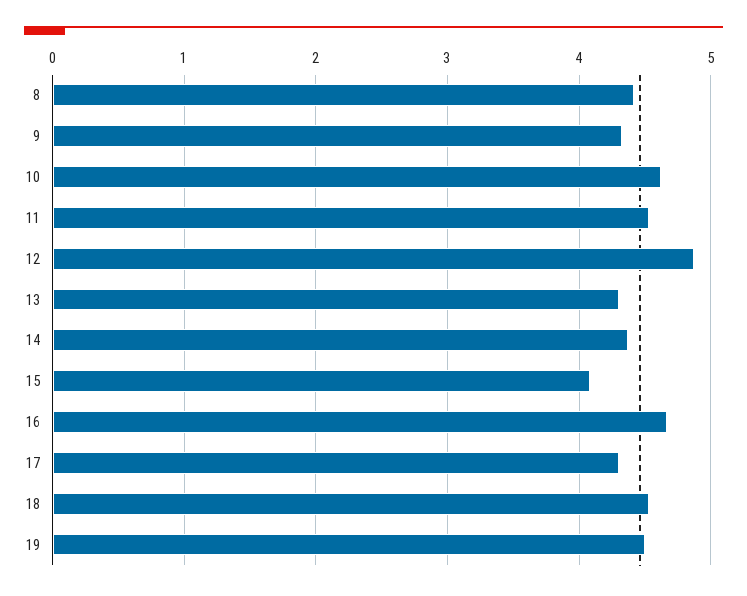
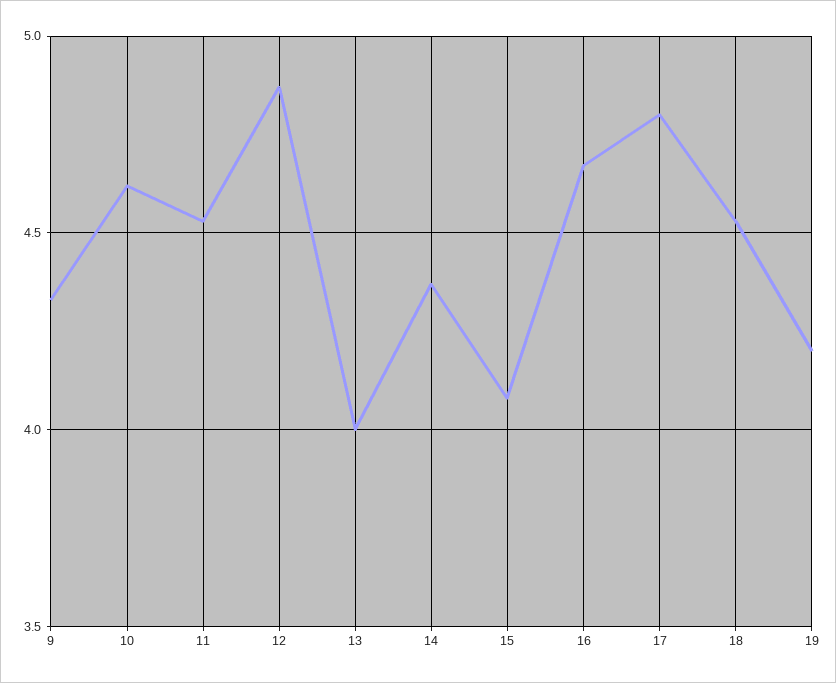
  {
-   "8": 4.4,
    "9": 4.35,
    "10": 4.6,
    "11": 4.55,
    "12": 4.85,
-   "13": 4.3,
+   "13": 4,
    "14": 4.35,
    "15": 4.1,
    "16": 4.65,
-   "17": 4.3,
+   "17": 4.8,
    "18": 4.55,
-   "19": 4.5
+   "19": 4.2
  }

